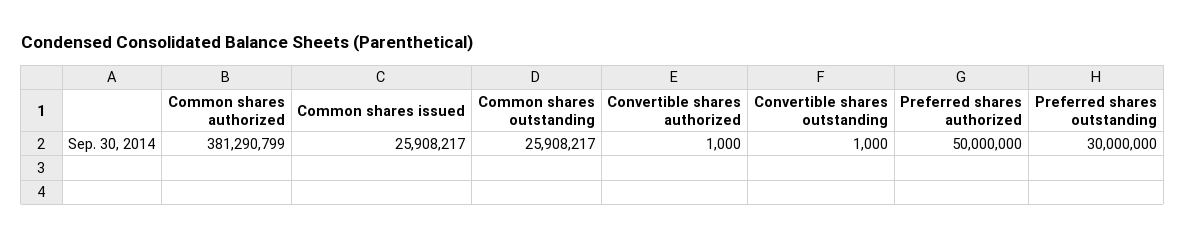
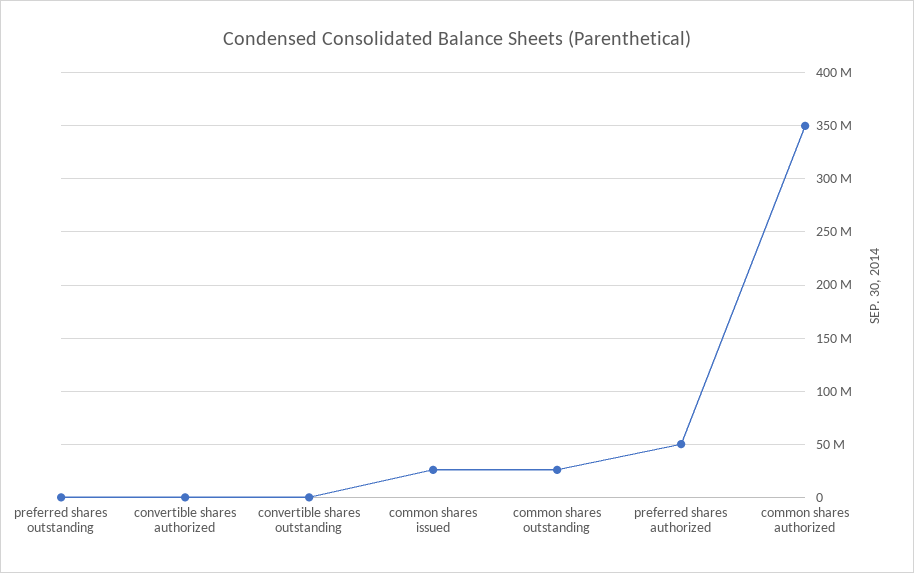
  {
-   "Common shares authorized": 381290799,
+   "Common shares authorized": 350000000,
    "Common shares issued": 25908217,
    "Common shares outstanding": 25908217,
    "Convertible shares authorized": 1000,
    "Convertible shares outstanding": 1000,
    "Preferred shares authorized": 50000000,
-   "Preferred shares outstanding": 30000000
+   "Preferred shares outstanding": 0
  }

